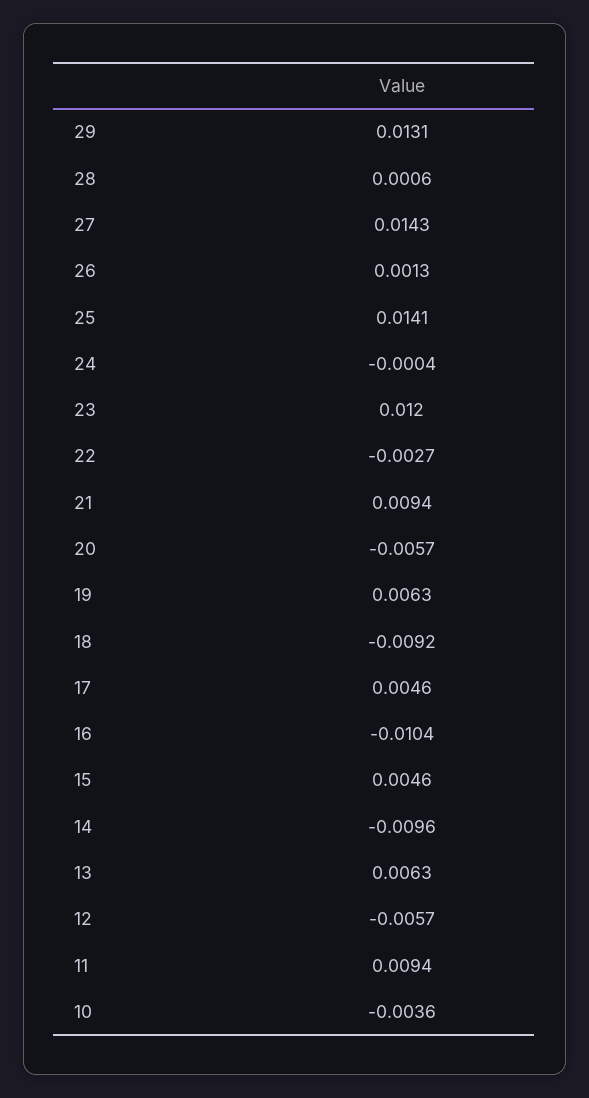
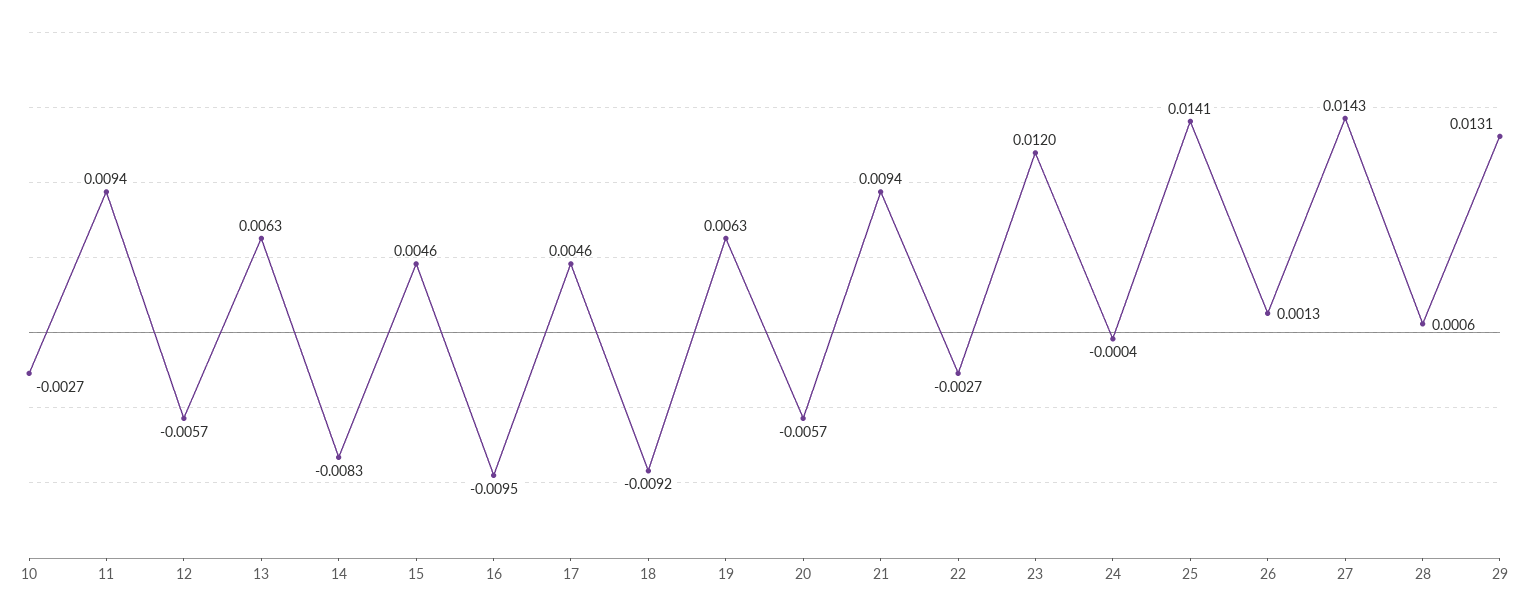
  {
    "29": 0.0131,
    "28": 0.0006,
    "27": 0.0143,
    "26": 0.0013,
    "25": 0.0141,
    "24": -0.0004,
    "23": 0.012,
    "22": -0.0027,
    "21": 0.0094,
    "20": -0.0057,
    "19": 0.0063,
    "18": -0.0092,
    "17": 0.0046,
-   "16": -0.0104,
+   "16": -0.0095,
    "15": 0.0046,
-   "14": -0.0096,
+   "14": -0.0083,
    "13": 0.0063,
    "12": -0.0057,
    "11": 0.0094,
-   "10": -0.0036
+   "10": -0.0027
  }

